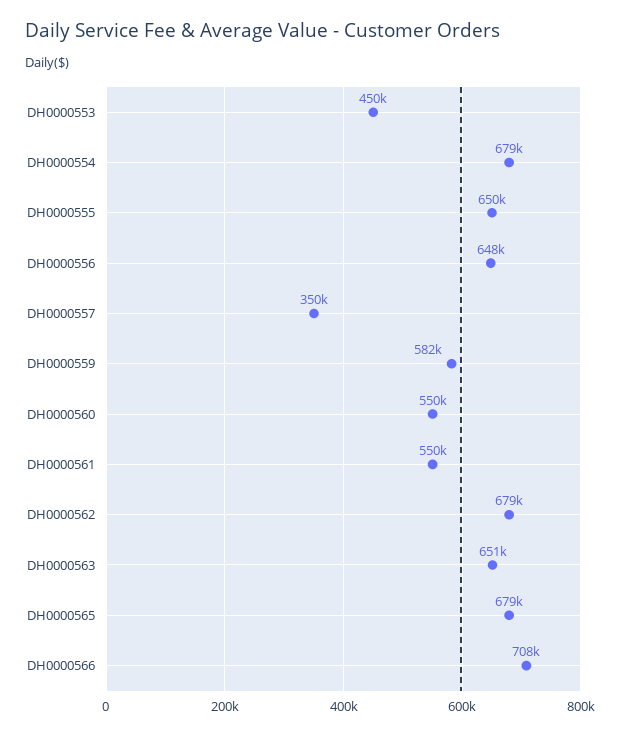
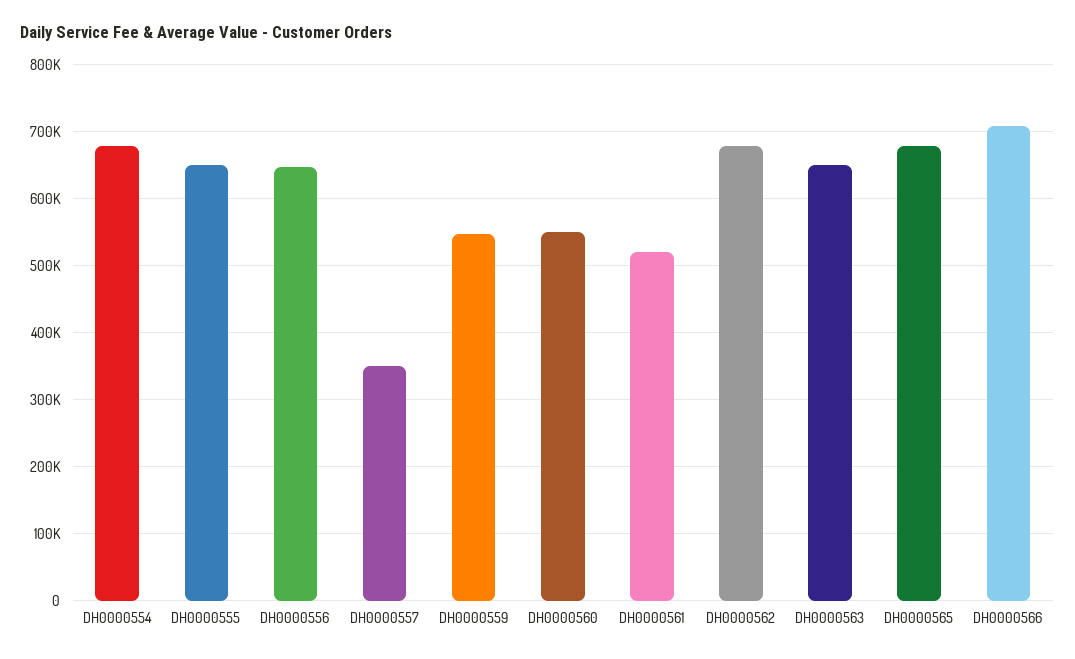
  {
-   "DH0000553": 450000,
    "DH0000554": 679000,
    "DH0000555": 650000,
    "DH0000556": 648000,
    "DH0000557": 350000,
-   "DH0000559": 582000,
+   "DH0000559": 550000,
    "DH0000560": 550000,
-   "DH0000561": 550000,
+   "DH0000561": 520000,
    "DH0000562": 679000,
    "DH0000563": 651000,
    "DH0000565": 679000,
    "DH0000566": 708000
  }

